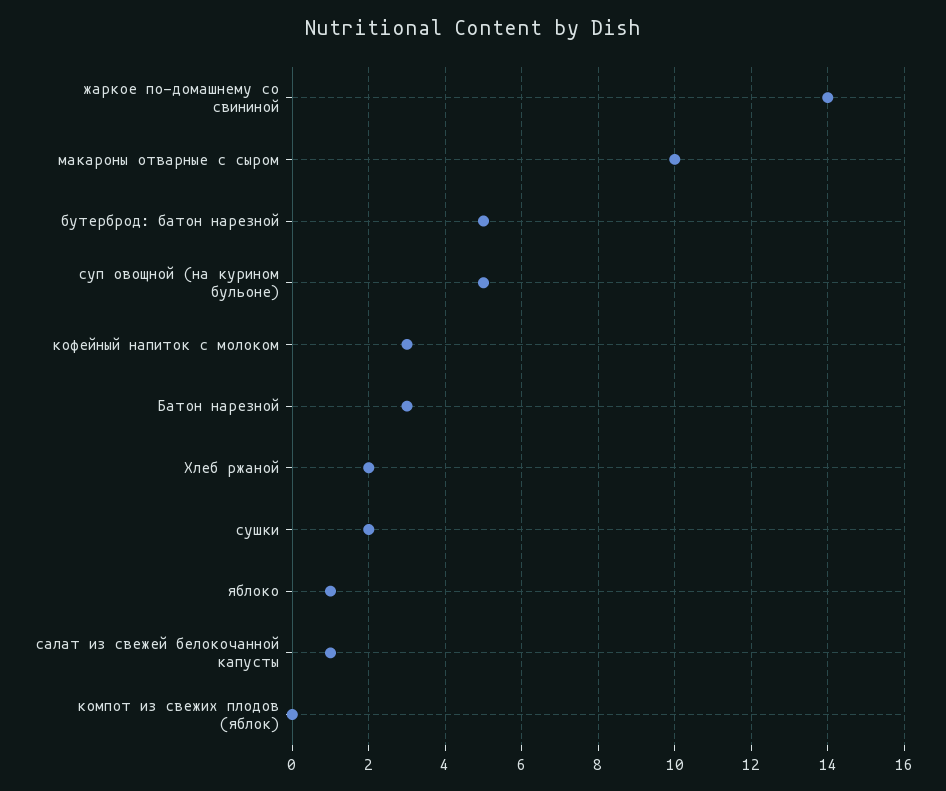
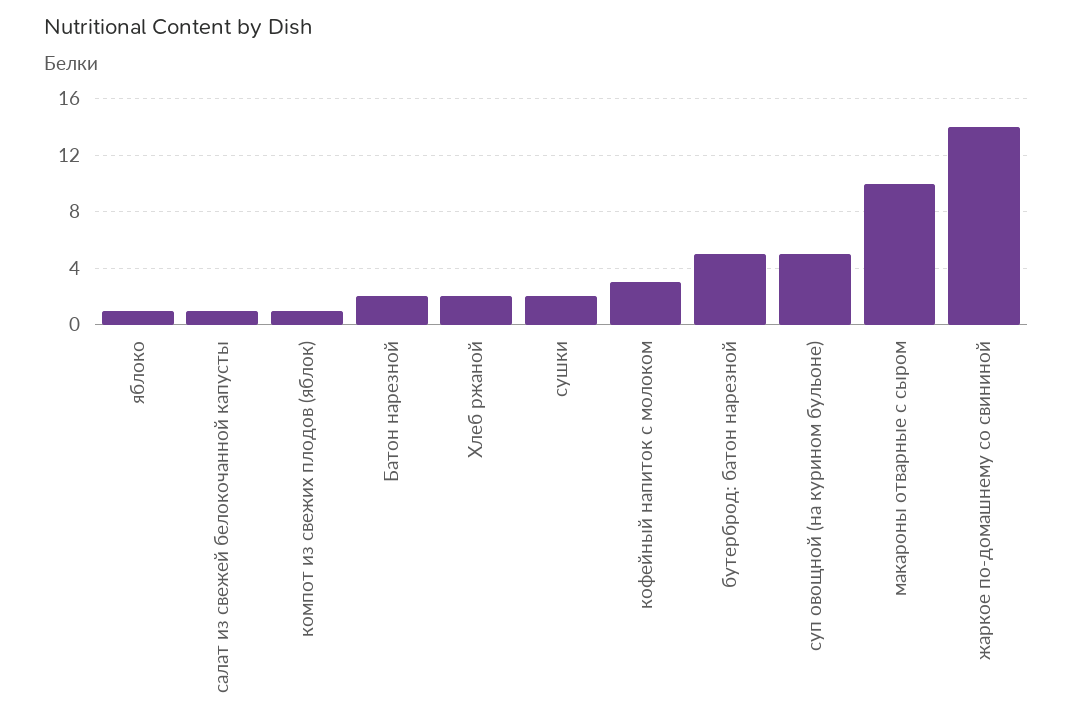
  {
    "жаркое по-домашнему со свининой": 14,
    "макароны отварные с сыром": 10,
    "бутерброд: батон нарезной": 5,
    "суп овощной (на курином бульоне)": 5,
    "кофейный напиток с молоком": 3,
-   "Батон нарезной": 3,
+   "Батон нарезной": 2,
    "Хлеб ржаной": 2,
    "сушки": 2,
    "яблоко": 1,
    "салат из свежей белокочанной капусты": 1,
-   "компот из свежих плодов (яблок)": 0
+   "компот из свежих плодов (яблок)": 1
  }

